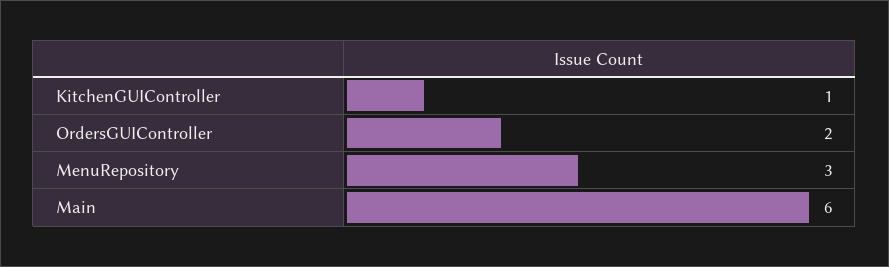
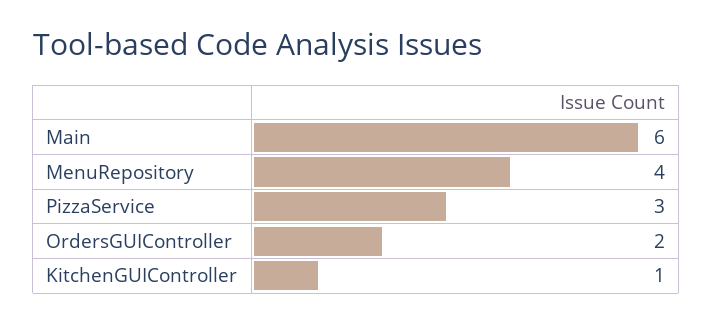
  {
    "KitchenGUIController": 1,
    "OrdersGUIController": 2,
-   "MenuRepository": 3,
+   "MenuRepository": 4,
-   "Main": 6
+   "Main": 6,
+   "PizzaService": 3
  }

